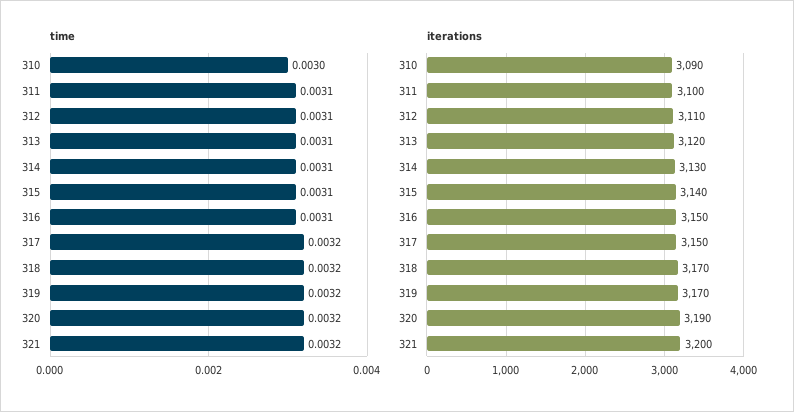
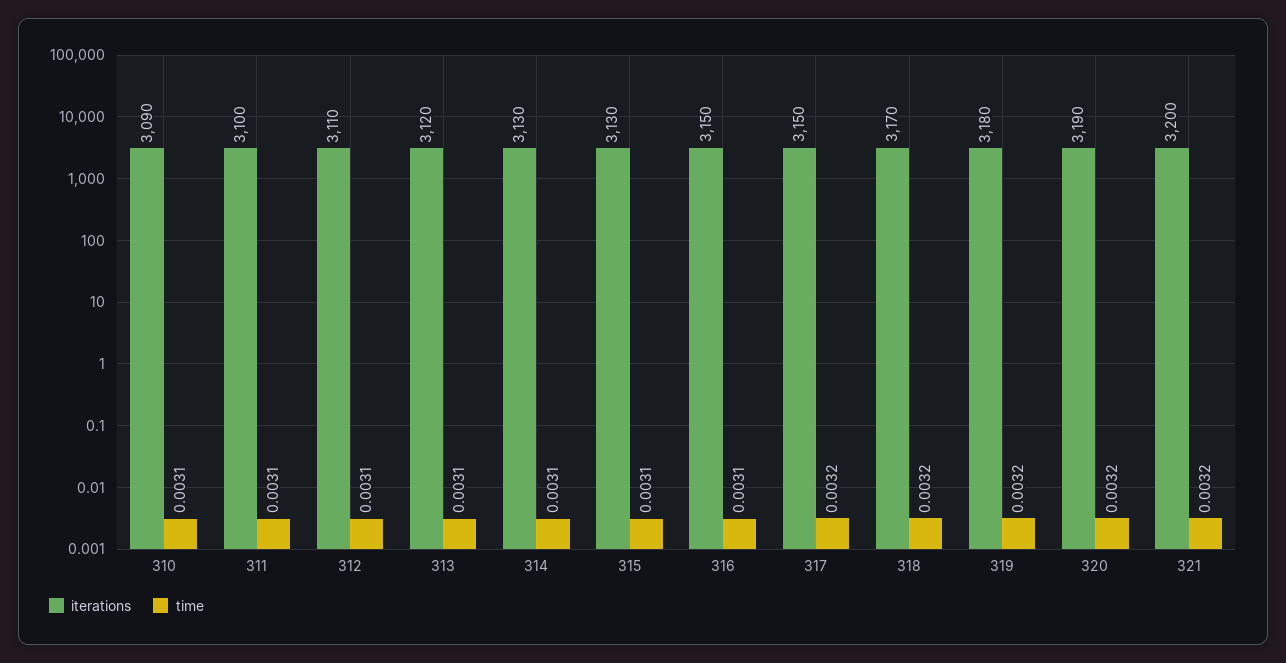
  {
    "time": {
-     "310": 0.003,
+     "310": 0.0031,
      "311": 0.0031,
      "312": 0.0031,
      "313": 0.0031,
      "314": 0.0031,
      "315": 0.0031,
      "316": 0.0031,
      "317": 0.0032,
      "318": 0.0032,
      "319": 0.0032,
      "320": 0.0032,
      "321": 0.0032
    },
    "iterations": {
      "310": 3090,
      "311": 3100,
      "312": 3110,
      "313": 3120,
      "314": 3130,
-     "315": 3140,
+     "315": 3130,
      "316": 3150,
      "317": 3150,
      "318": 3170,
-     "319": 3170,
+     "319": 3180,
      "320": 3190,
      "321": 3200
    }
  }

